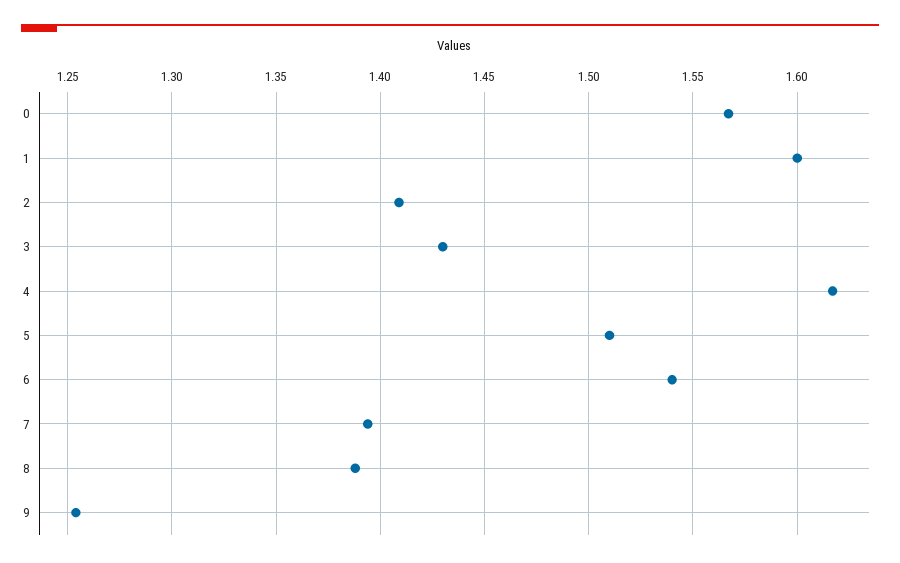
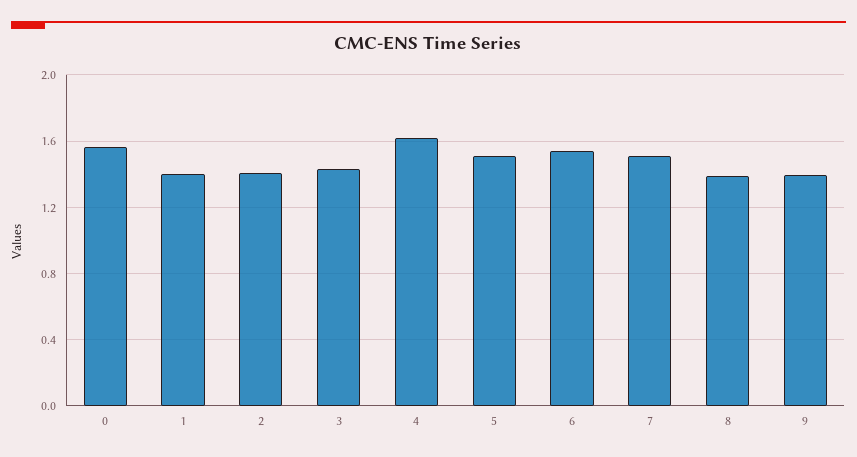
  {
    "0": 1.565,
-   "1": 1.6,
+   "1": 1.4,
    "2": 1.41,
    "3": 1.43,
    "4": 1.615,
    "5": 1.51,
    "6": 1.54,
-   "7": 1.395,
+   "7": 1.5,
    "8": 1.39,
-   "9": 1.255
+   "9": 1.4
  }

